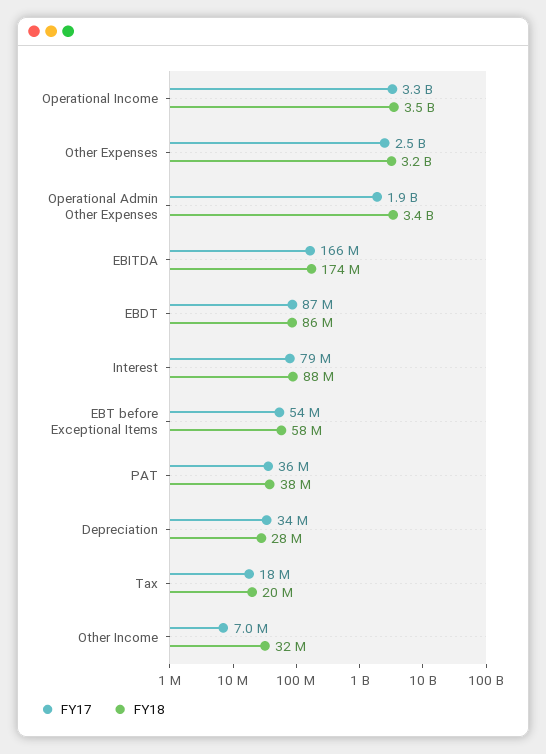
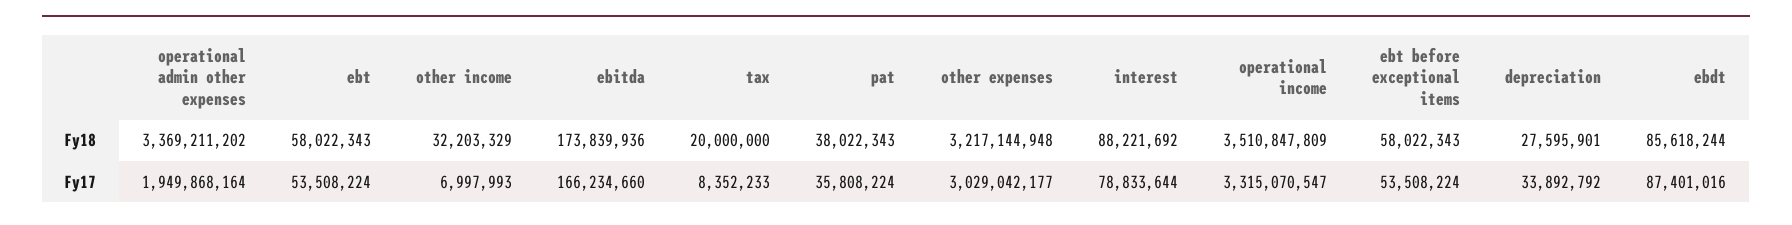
  {
    "FY17": {
      "Operational Income": 3315070547,
-     "Other Expenses": 2500000000,
+     "Other Expenses": 3029042177,
      "Operational Admin Other Expenses": 1949868164,
      "EBITDA": 166234660,
      "EBDT": 87401016,
      "Interest": 78833644,
      "EBT before Exceptional Items": 53508224,
      "PAT": 35808224,
      "Depreciation": 33892792,
-     "Tax": 18000000,
+     "Tax": 8352233,
-     "Other Income": 6997993
+     "Other Income": 6997993,
+     "ebt": 53508224
    },
    "FY18": {
      "Operational Income": 3510847809,
      "Other Expenses": 3217144948,
      "Operational Admin Other Expenses": 3369211202,
      "EBITDA": 173839936,
      "EBDT": 85618244,
      "Interest": 88221692,
      "EBT before Exceptional Items": 58022343,
      "PAT": 38022343,
      "Depreciation": 27595901,
      "Tax": 20000000,
-     "Other Income": 32203329
+     "Other Income": 32203329,
+     "ebt": 58022343
    }
  }

